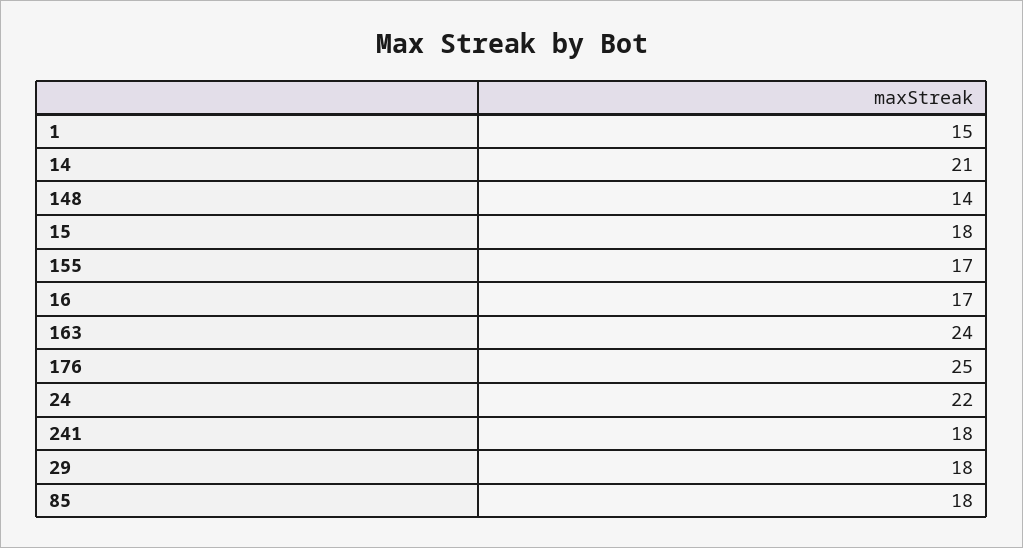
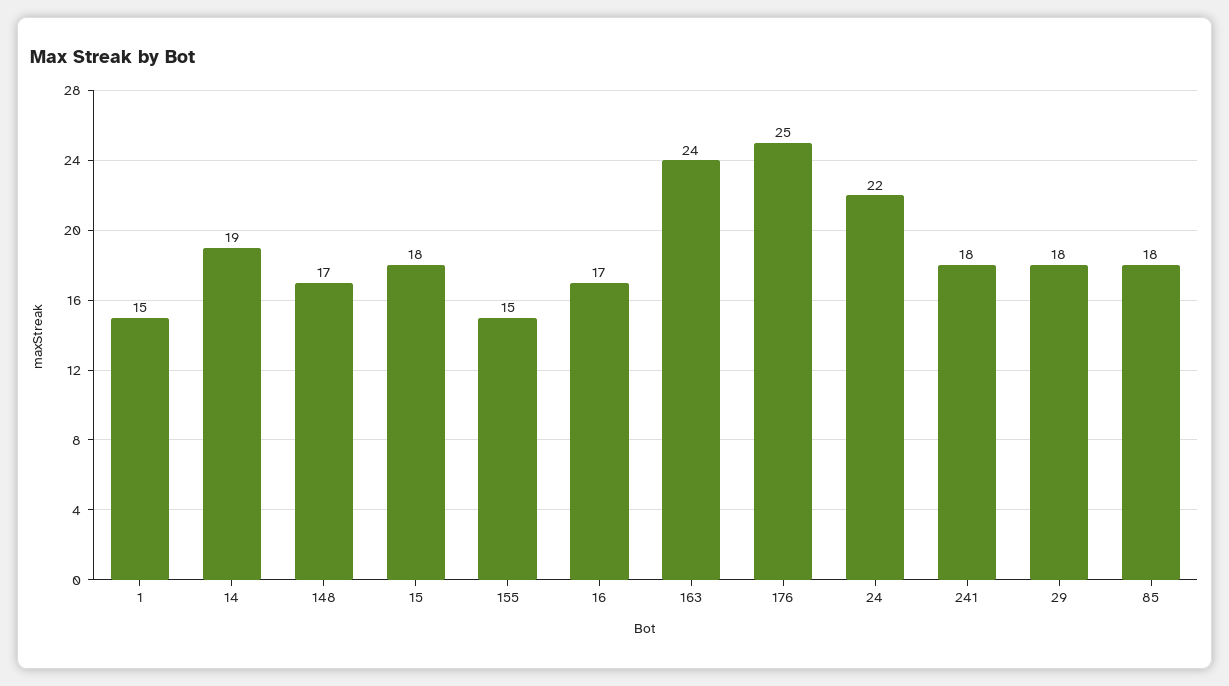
  {
    "1": 15,
-   "14": 21,
+   "14": 19,
-   "148": 14,
+   "148": 17,
    "15": 18,
-   "155": 17,
+   "155": 15,
    "16": 17,
    "163": 24,
    "176": 25,
    "24": 22,
    "241": 18,
    "29": 18,
    "85": 18
  }

